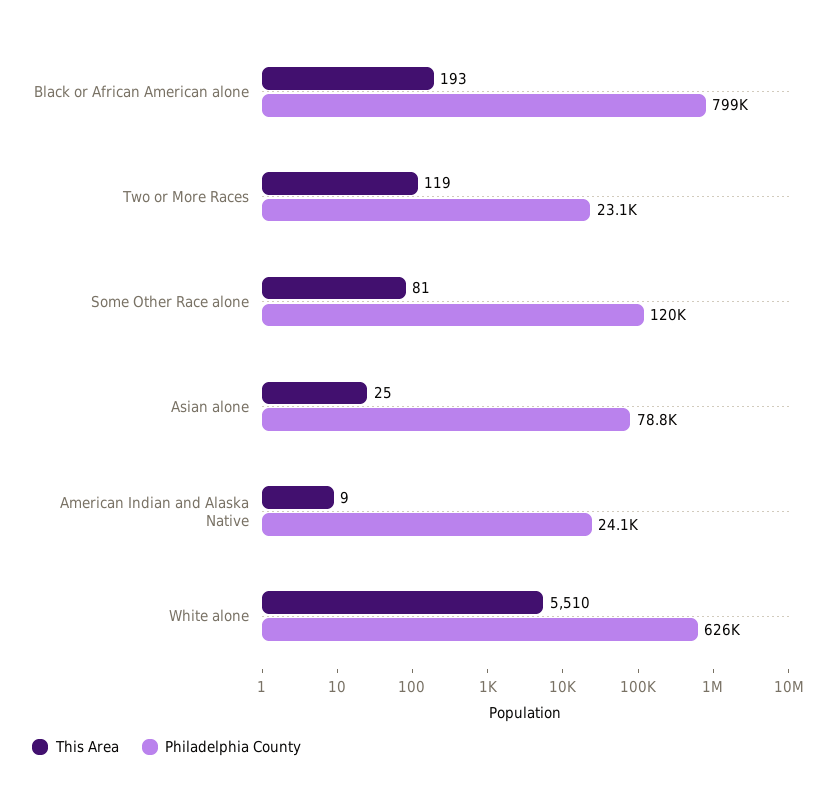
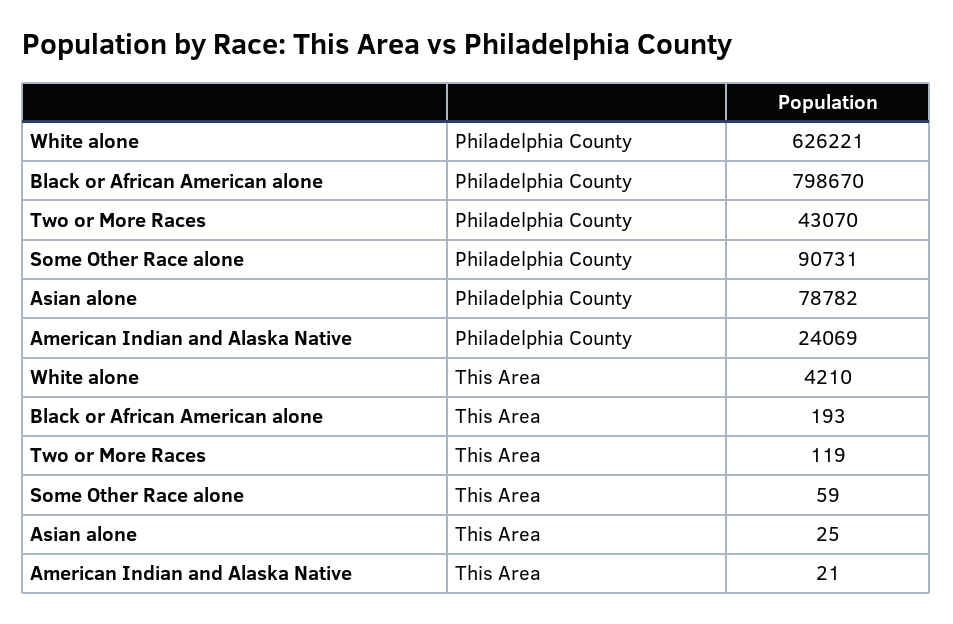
  {
    "This Area": {
      "Black or African American alone": 193,
      "Two or More Races": 119,
-     "Some Other Race alone": 81,
+     "Some Other Race alone": 59,
      "Asian alone": 25,
-     "American Indian and Alaska Native": 9,
+     "American Indian and Alaska Native": 21,
-     "White alone": 5510
+     "White alone": 4210
    },
    "Philadelphia County": {
      "Black or African American alone": 798670,
-     "Two or More Races": 23100,
+     "Two or More Races": 43070,
-     "Some Other Race alone": 120000,
+     "Some Other Race alone": 90731,
      "Asian alone": 78782,
      "American Indian and Alaska Native": 24069,
      "White alone": 626221
    }
  }

